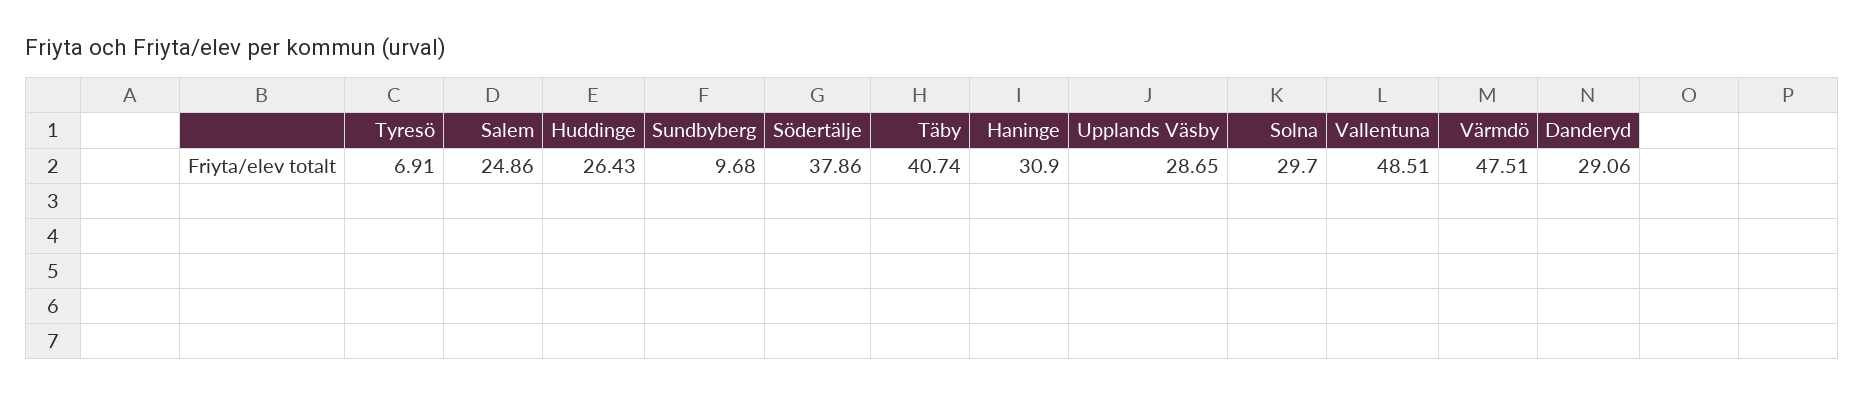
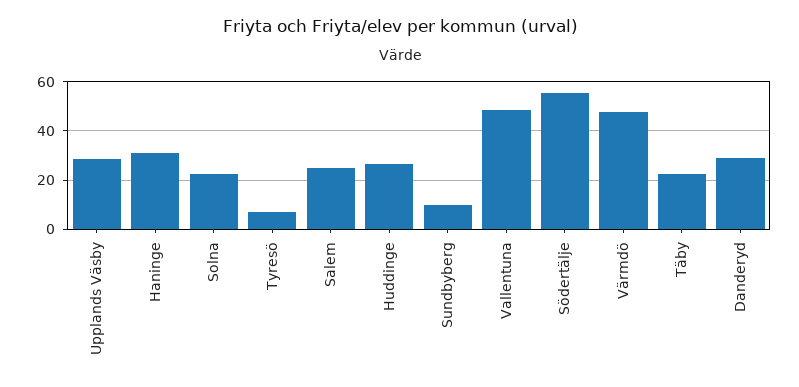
  {
    "Tyresö": 6.91,
    "Salem": 24.86,
    "Huddinge": 26.43,
    "Sundbyberg": 9.68,
-   "Södertälje": 37.86,
+   "Södertälje": 55,
-   "Täby": 40.74,
+   "Täby": 22.5,
    "Haninge": 30.9,
    "Upplands Väsby": 28.65,
-   "Solna": 29.7,
+   "Solna": 22.5,
    "Vallentuna": 48.51,
    "Värmdö": 47.51,
    "Danderyd": 29.06
  }

